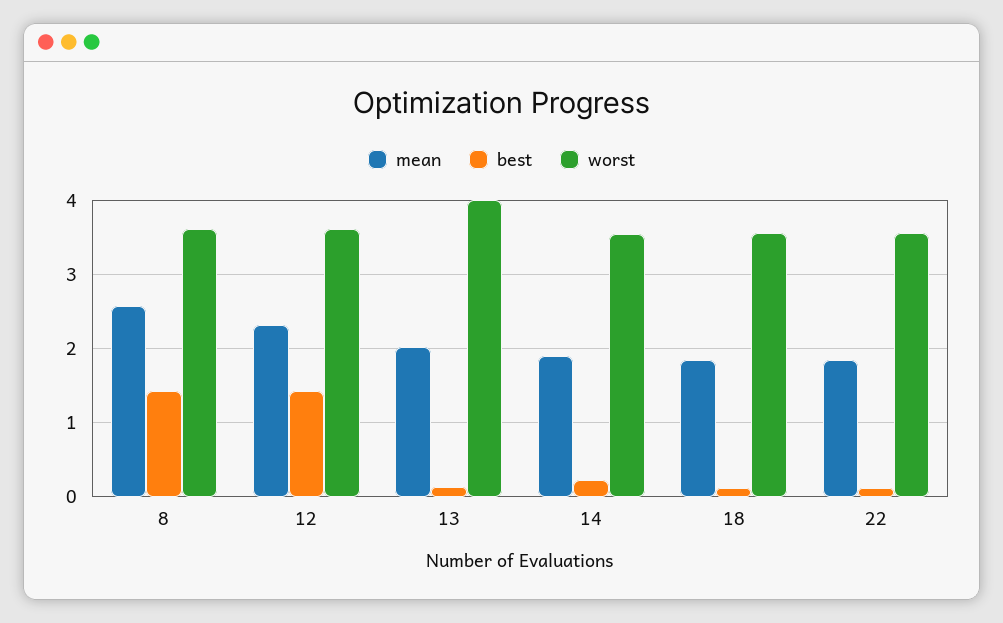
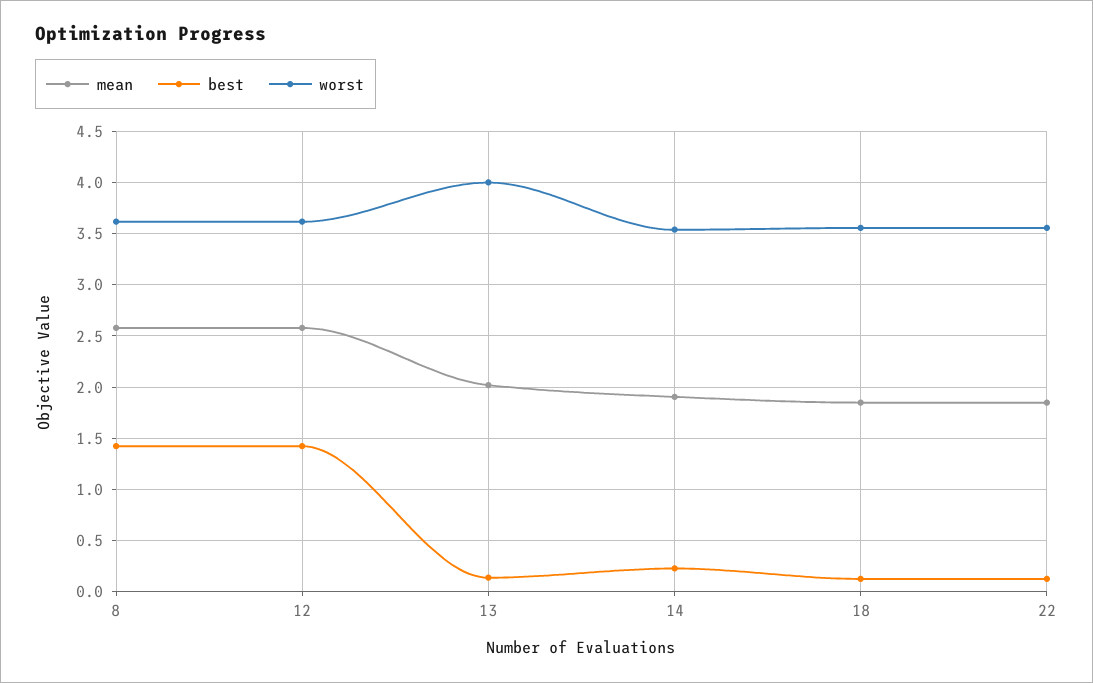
  {
    "mean": {
      "8": 2.6,
-     "12": 2.3,
+     "12": 2.6,
      "13": 2,
      "14": 1.9,
      "18": 1.8,
      "22": 1.8
    },
    "best": {
      "8": 1.4,
      "12": 1.4,
      "13": 0.1,
      "14": 0.2,
      "18": 0.1,
      "22": 0.1
    },
    "worst": {
      "8": 3.6,
      "12": 3.6,
      "13": 4,
      "14": 3.5,
      "18": 3.6,
      "22": 3.6
    }
  }

